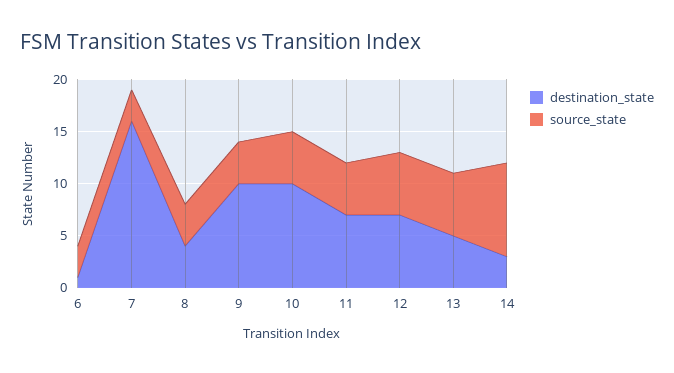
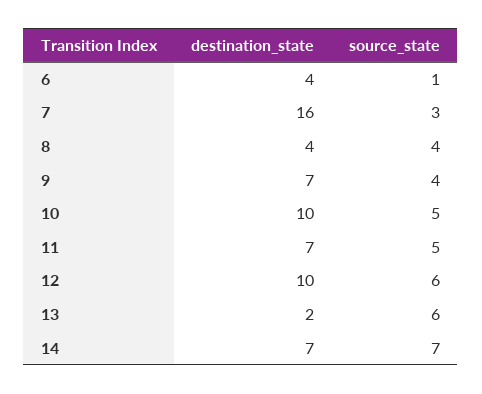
  {
    "destination_state": {
-     "6": 1,
+     "6": 4,
      "7": 16,
      "8": 4,
-     "9": 10,
+     "9": 7,
      "10": 10,
      "11": 7,
-     "12": 7,
+     "12": 10,
-     "13": 5,
+     "13": 2,
-     "14": 3
+     "14": 7
    },
    "source_state": {
-     "6": 3,
+     "6": 1,
      "7": 3,
      "8": 4,
      "9": 4,
      "10": 5,
      "11": 5,
      "12": 6,
      "13": 6,
-     "14": 9
+     "14": 7
    }
  }

